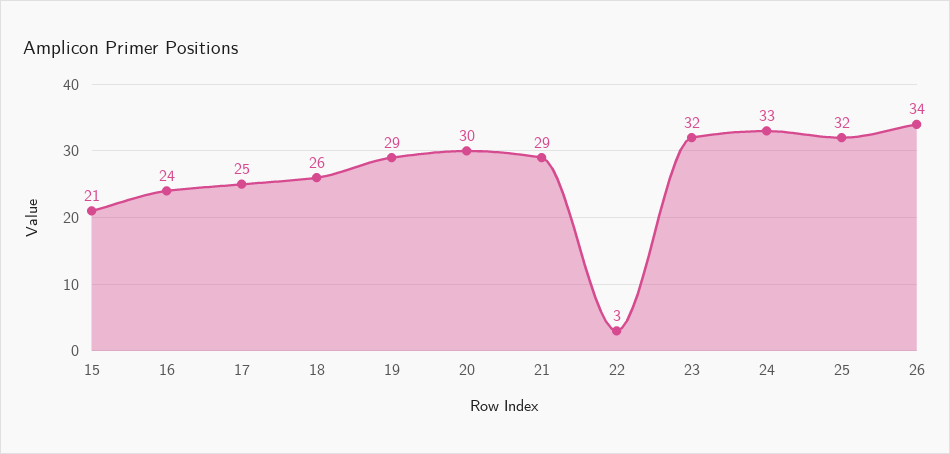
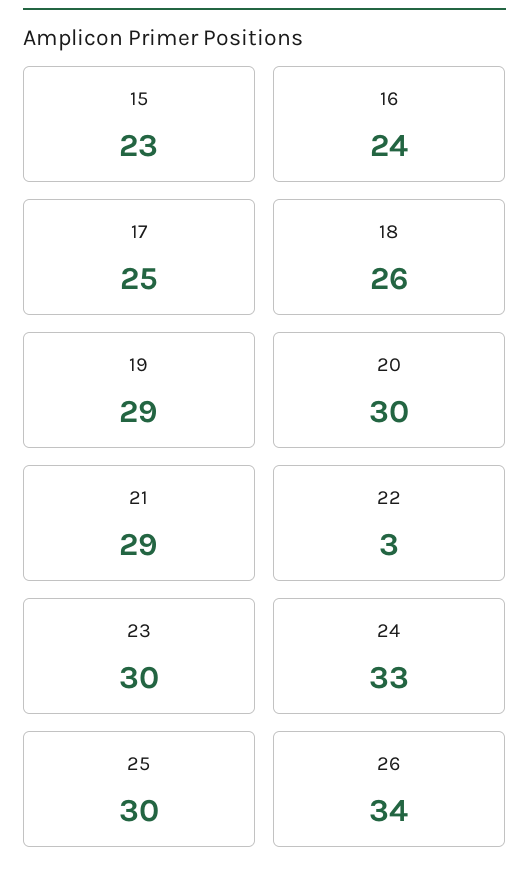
  {
-   "15": 21,
+   "15": 23,
    "16": 24,
    "17": 25,
    "18": 26,
    "19": 29,
    "20": 30,
    "21": 29,
    "22": 3,
-   "23": 32,
+   "23": 30,
    "24": 33,
-   "25": 32,
+   "25": 30,
    "26": 34
  }

